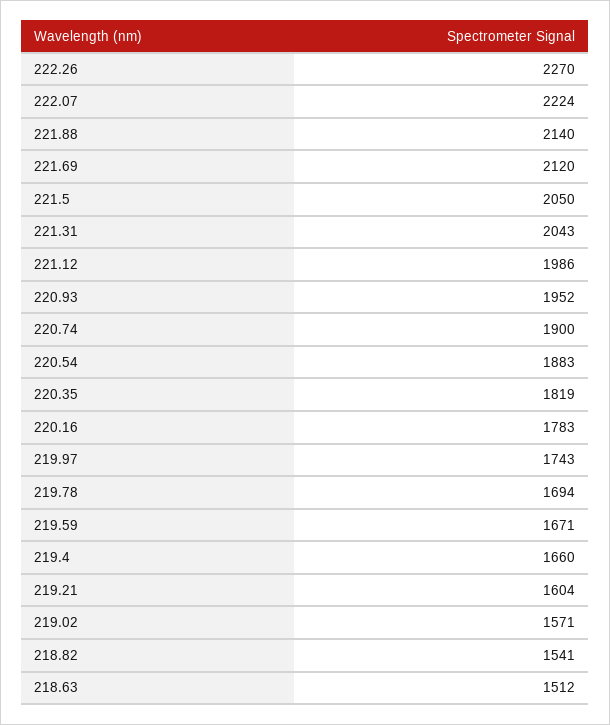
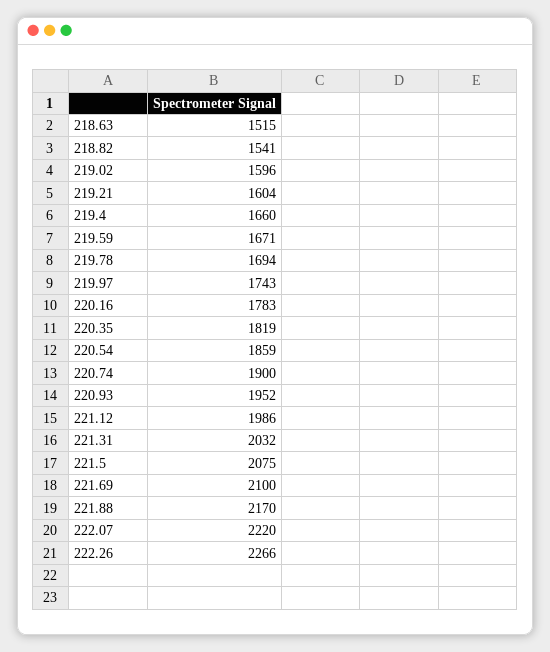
  {
-   "222.26": 2270,
+   "222.26": 2266,
-   "222.07": 2224,
+   "222.07": 2220,
-   "221.88": 2140,
+   "221.88": 2170,
-   "221.69": 2120,
+   "221.69": 2100,
-   "221.5": 2050,
+   "221.5": 2075,
-   "221.31": 2043,
+   "221.31": 2032,
    "221.12": 1986,
    "220.93": 1952,
    "220.74": 1900,
-   "220.54": 1883,
+   "220.54": 1859,
    "220.35": 1819,
    "220.16": 1783,
    "219.97": 1743,
    "219.78": 1694,
    "219.59": 1671,
    "219.4": 1660,
    "219.21": 1604,
-   "219.02": 1571,
+   "219.02": 1596,
    "218.82": 1541,
-   "218.63": 1512
+   "218.63": 1515
  }

